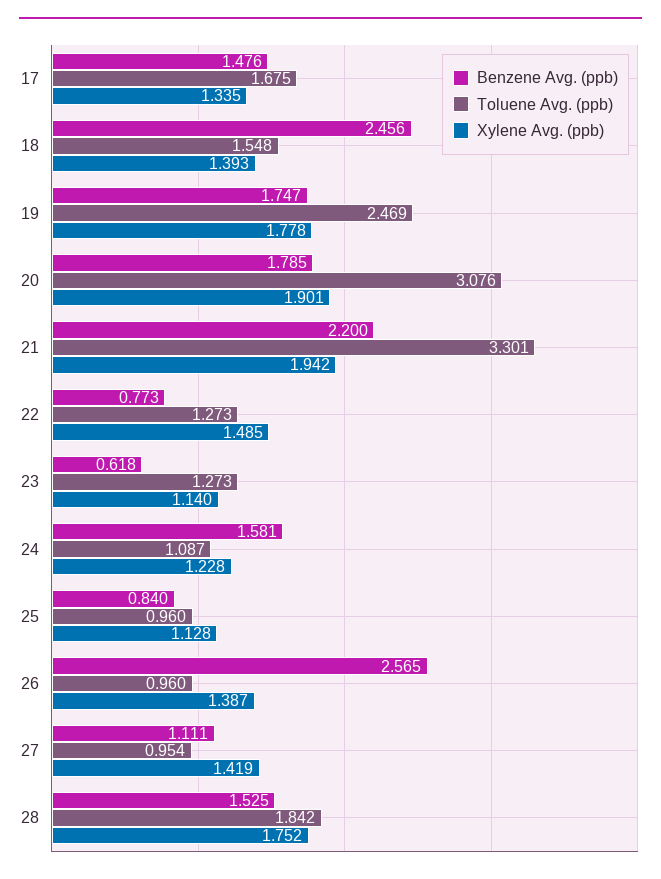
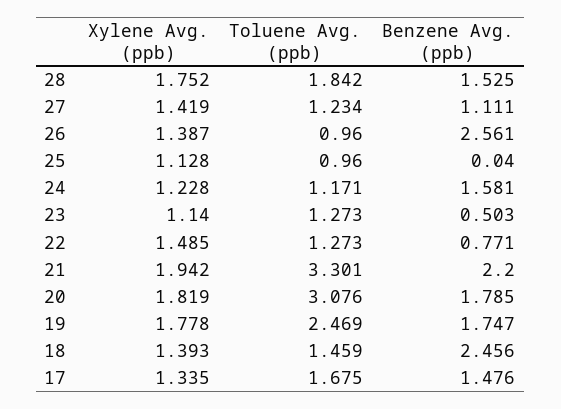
  {
    "Benzene Avg. (ppb)": {
      "17": 1.476,
      "18": 2.456,
      "19": 1.747,
      "20": 1.785,
      "21": 2.2,
-     "22": 0.773,
+     "22": 0.771,
-     "23": 0.618,
+     "23": 0.503,
      "24": 1.581,
-     "25": 0.84,
+     "25": 0.04,
-     "26": 2.565,
+     "26": 2.561,
      "27": 1.111,
      "28": 1.525
    },
    "Toluene Avg. (ppb)": {
      "17": 1.675,
-     "18": 1.548,
+     "18": 1.459,
      "19": 2.469,
      "20": 3.076,
      "21": 3.301,
      "22": 1.273,
      "23": 1.273,
-     "24": 1.087,
+     "24": 1.171,
      "25": 0.96,
      "26": 0.96,
-     "27": 0.954,
+     "27": 1.234,
      "28": 1.842
    },
    "Xylene Avg. (ppb)": {
      "17": 1.335,
      "18": 1.393,
      "19": 1.778,
-     "20": 1.901,
+     "20": 1.819,
      "21": 1.942,
      "22": 1.485,
      "23": 1.14,
      "24": 1.228,
      "25": 1.128,
      "26": 1.387,
      "27": 1.419,
      "28": 1.752
    }
  }

